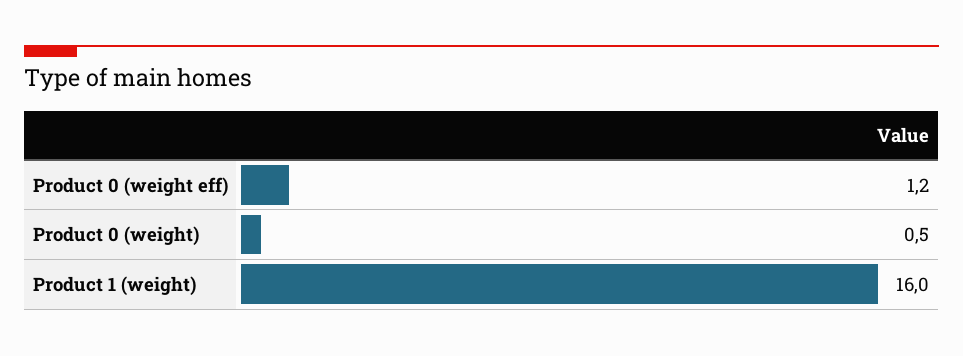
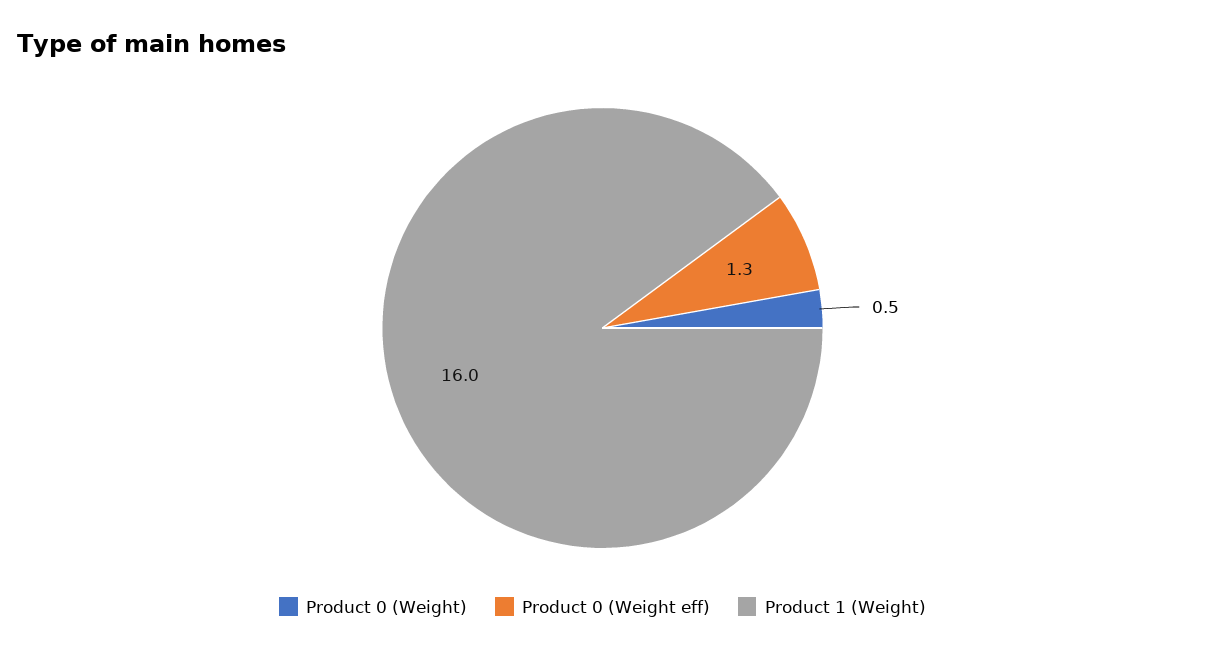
  {
-   "Product 0 (weight eff)": 1.2,
+   "Product 0 (weight eff)": 1.3,
    "Product 0 (weight)": 0.5,
    "Product 1 (weight)": 16
  }

